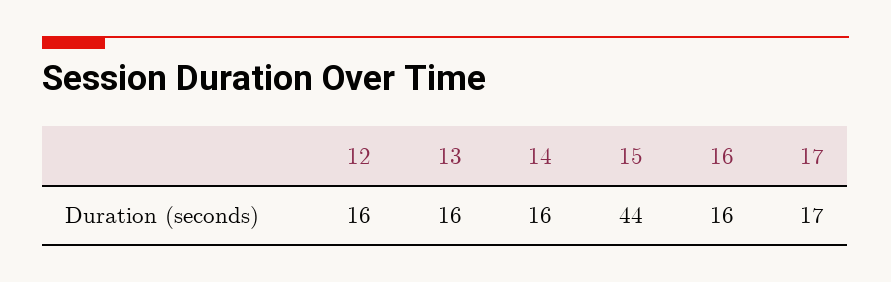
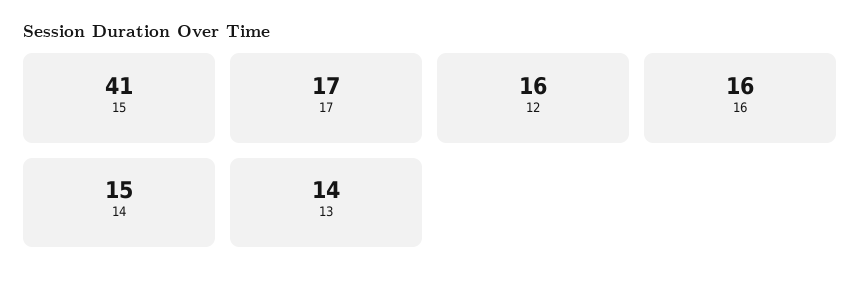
  {
    "12": 16,
-   "13": 16,
+   "13": 14,
-   "14": 16,
+   "14": 15,
-   "15": 44,
+   "15": 41,
    "16": 16,
    "17": 17
  }

